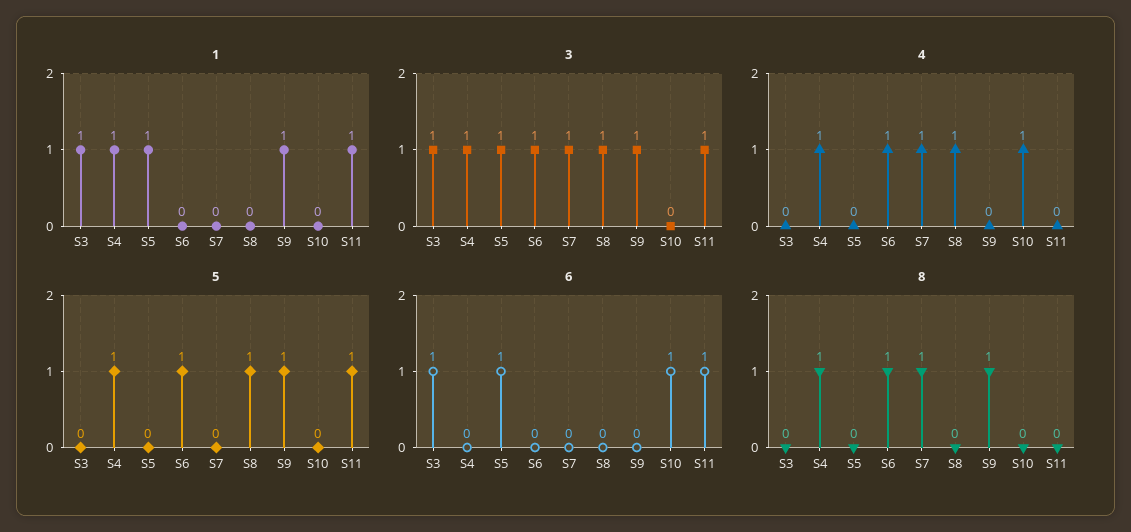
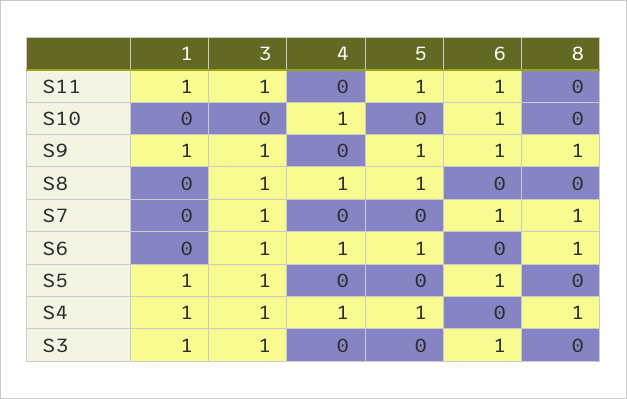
  {
    "1": {
      "S3": 1,
      "S4": 1,
      "S5": 1,
      "S6": 0,
      "S7": 0,
      "S8": 0,
      "S9": 1,
      "S10": 0,
      "S11": 1
    },
    "3": {
      "S3": 1,
      "S4": 1,
      "S5": 1,
      "S6": 1,
      "S7": 1,
      "S8": 1,
      "S9": 1,
      "S10": 0,
      "S11": 1
    },
    "4": {
      "S3": 0,
      "S4": 1,
      "S5": 0,
      "S6": 1,
-     "S7": 1,
+     "S7": 0,
      "S8": 1,
      "S9": 0,
      "S10": 1,
      "S11": 0
    },
    "5": {
      "S3": 0,
      "S4": 1,
      "S5": 0,
      "S6": 1,
      "S7": 0,
      "S8": 1,
      "S9": 1,
      "S10": 0,
      "S11": 1
    },
    "6": {
      "S3": 1,
      "S4": 0,
      "S5": 1,
      "S6": 0,
-     "S7": 0,
+     "S7": 1,
      "S8": 0,
-     "S9": 0,
+     "S9": 1,
      "S10": 1,
      "S11": 1
    },
    "8": {
      "S3": 0,
      "S4": 1,
      "S5": 0,
      "S6": 1,
      "S7": 1,
      "S8": 0,
      "S9": 1,
      "S10": 0,
      "S11": 0
    }
  }

